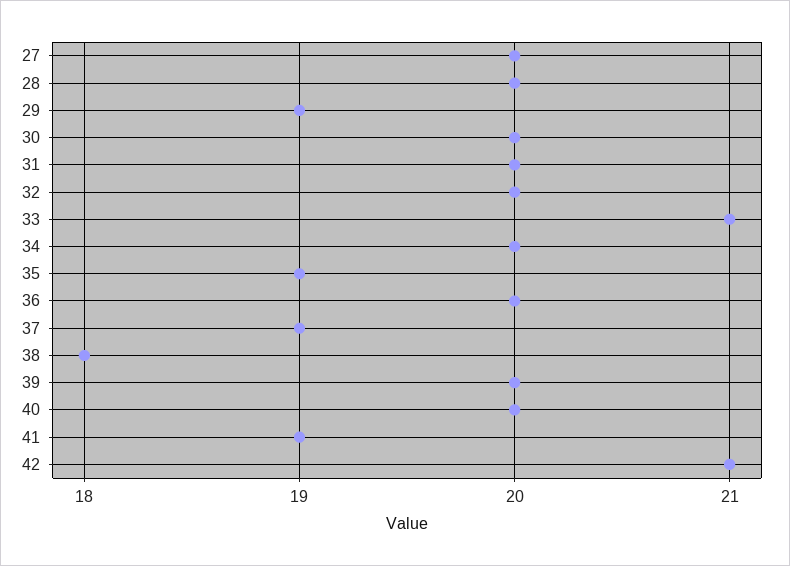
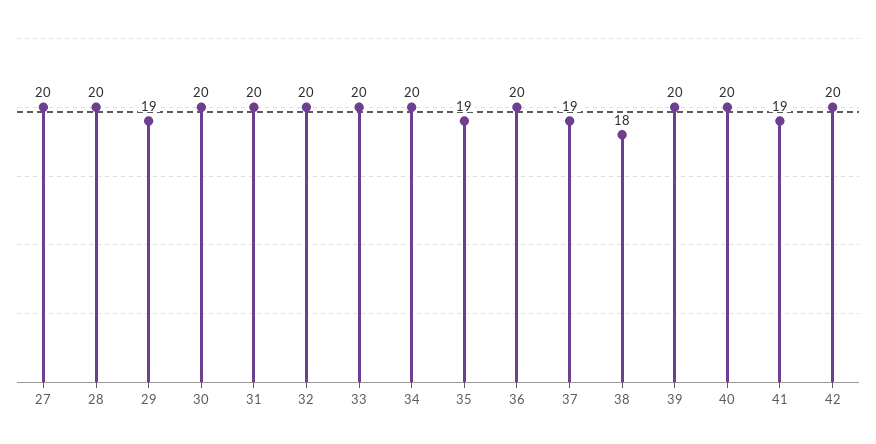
  {
    "27": 20,
    "28": 20,
    "29": 19,
    "30": 20,
    "31": 20,
    "32": 20,
-   "33": 21,
+   "33": 20,
    "34": 20,
    "35": 19,
    "36": 20,
    "37": 19,
    "38": 18,
    "39": 20,
    "40": 20,
    "41": 19,
-   "42": 21
+   "42": 20
  }

